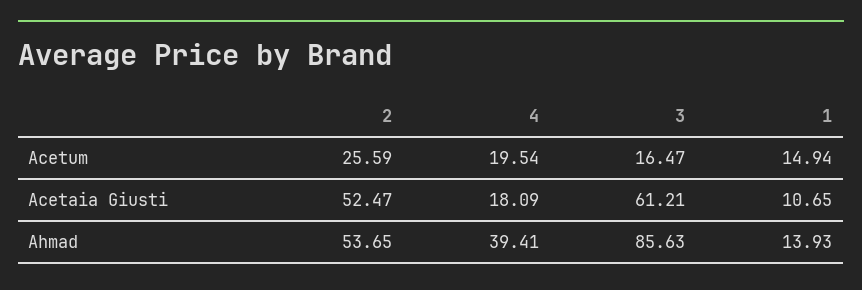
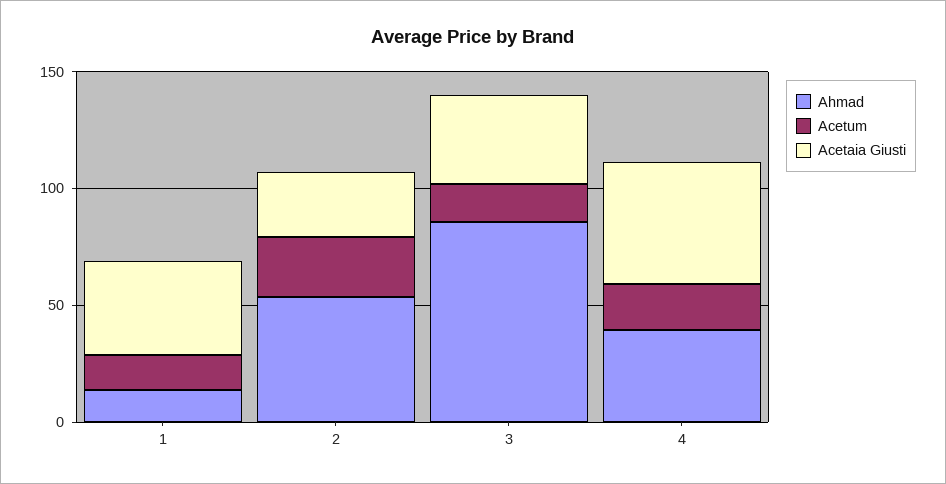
  {
    "Acetum": {
      "2": 25.59,
      "4": 19.54,
      "3": 16.47,
      "1": 14.94
    },
    "Acetaia Giusti": {
-     "2": 52.47,
+     "2": 30,
-     "4": 18.09,
+     "4": 50,
-     "3": 61.21,
+     "3": 40,
-     "1": 10.65
+     "1": 40
    },
    "Ahmad": {
      "2": 53.65,
      "4": 39.41,
      "3": 85.63,
      "1": 13.93
    }
  }

